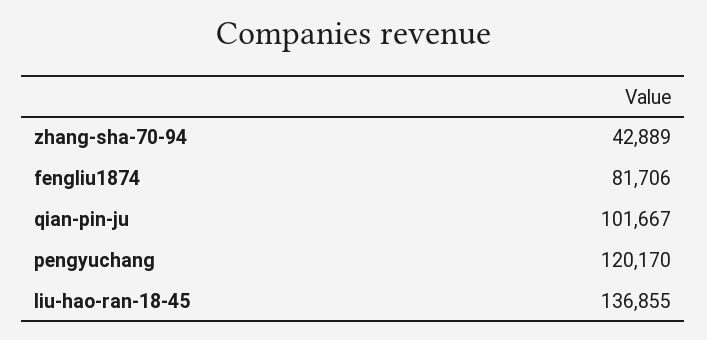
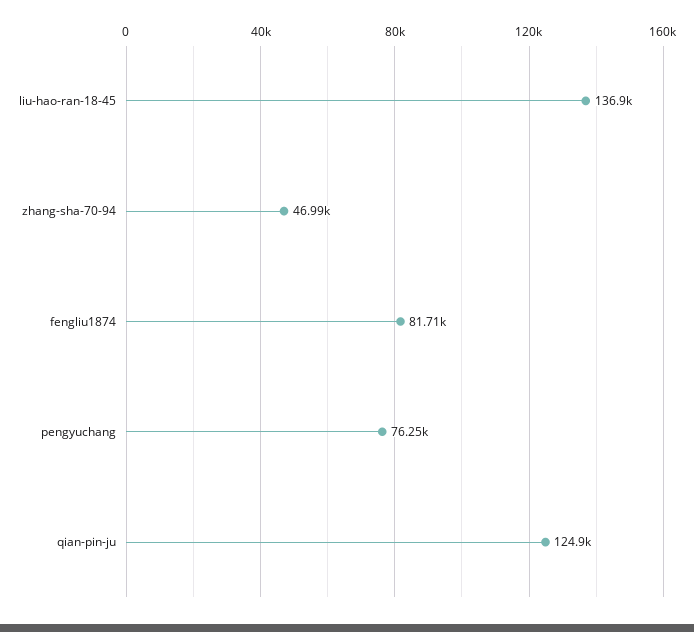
  {
-   "zhang-sha-70-94": 42889,
+   "zhang-sha-70-94": 46990,
    "fengliu1874": 81706,
-   "qian-pin-ju": 101667,
+   "qian-pin-ju": 124900,
-   "pengyuchang": 120170,
+   "pengyuchang": 76250,
    "liu-hao-ran-18-45": 136855
  }

